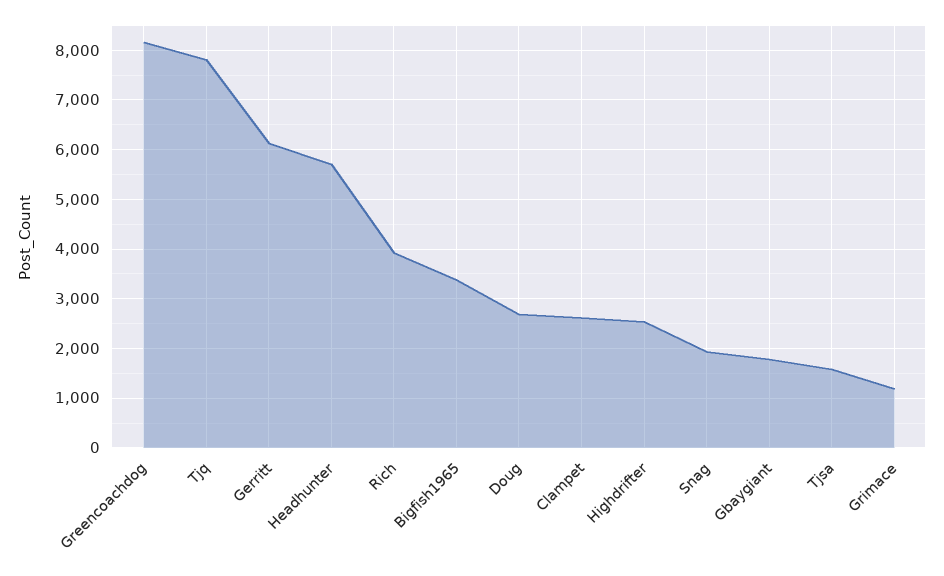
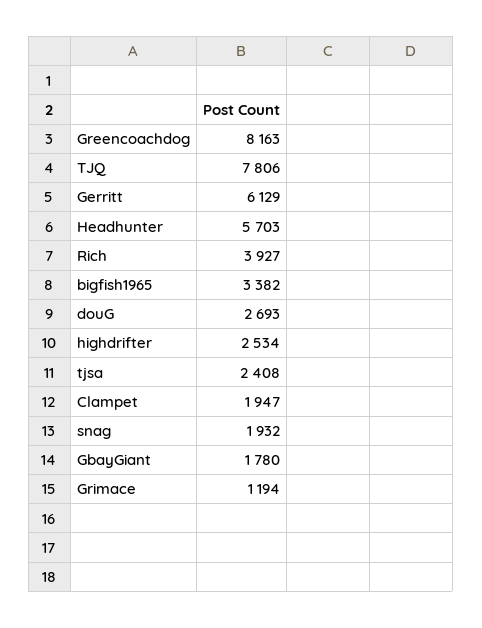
  {
    "Greencoachdog": 8163,
    "Tjq": 7806,
    "Gerritt": 6129,
    "Headhunter": 5703,
    "Rich": 3927,
    "Bigfish1965": 3382,
    "Doug": 2693,
-   "Clampet": 2600,
+   "Clampet": 1947,
    "Highdrifter": 2534,
    "Snag": 1932,
    "Gbaygiant": 1780,
-   "Tjsa": 1600,
+   "Tjsa": 2408,
    "Grimace": 1194
  }

